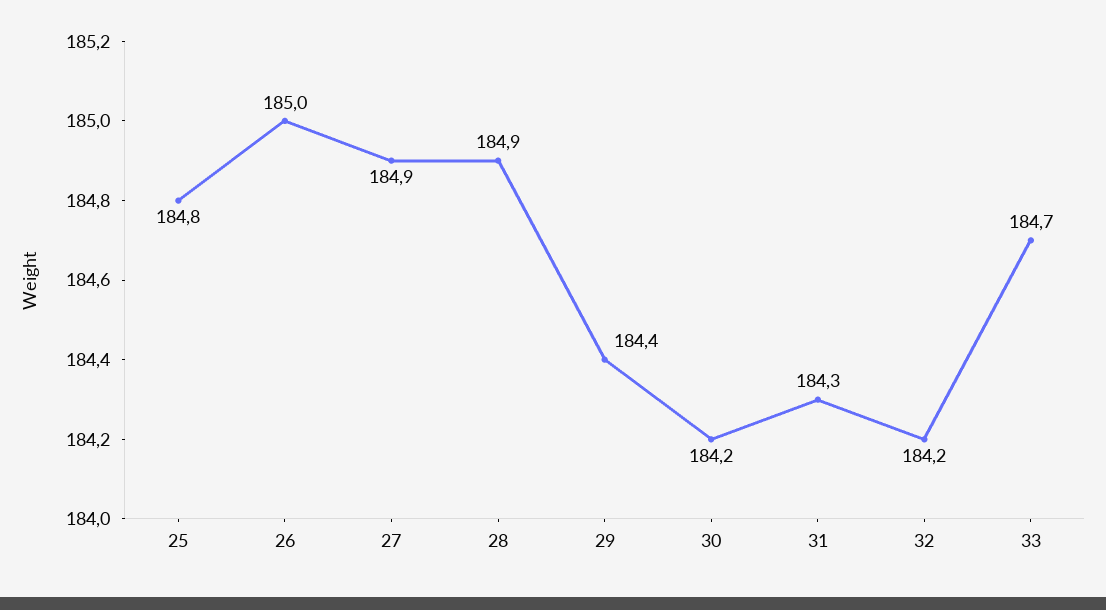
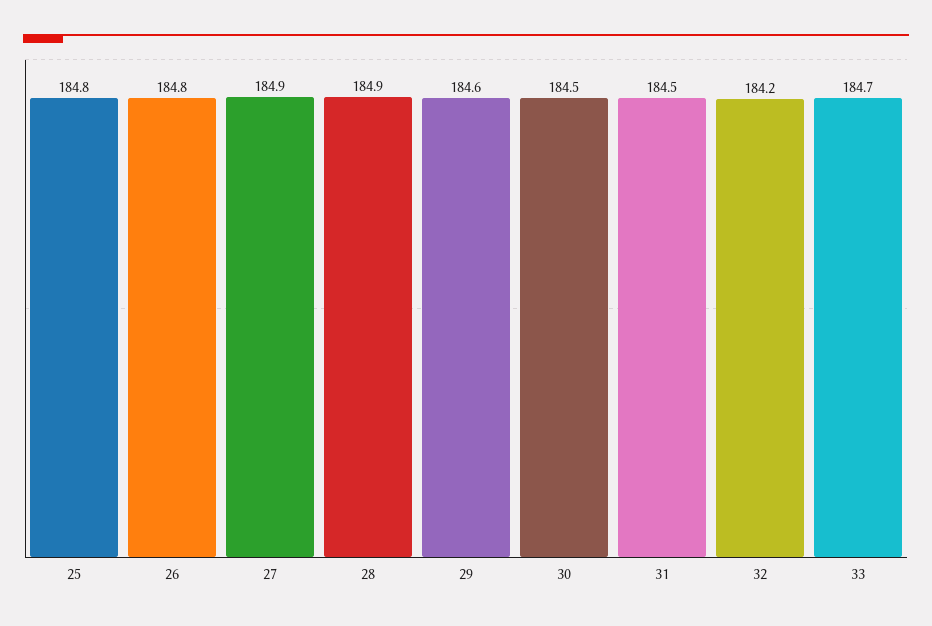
  {
    "25": 184.8,
-   "26": 185,
+   "26": 184.8,
    "27": 184.9,
    "28": 184.9,
-   "29": 184.4,
+   "29": 184.6,
-   "30": 184.2,
+   "30": 184.5,
-   "31": 184.3,
+   "31": 184.5,
    "32": 184.2,
    "33": 184.7
  }

